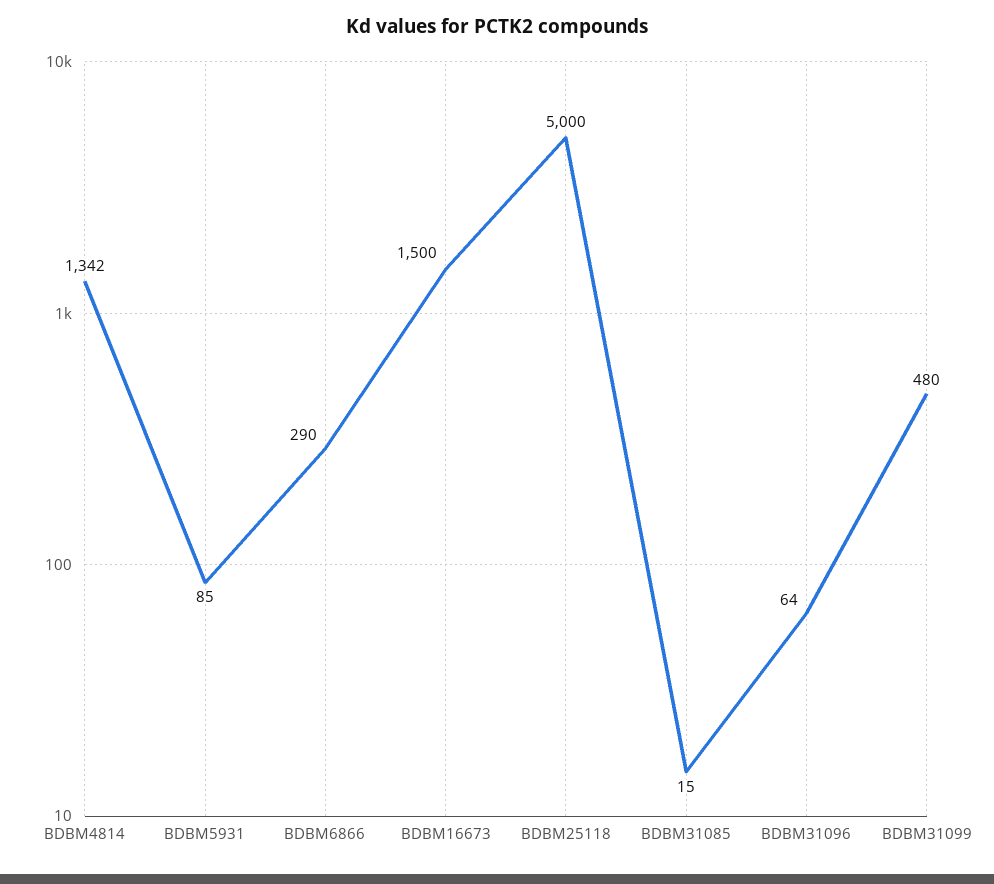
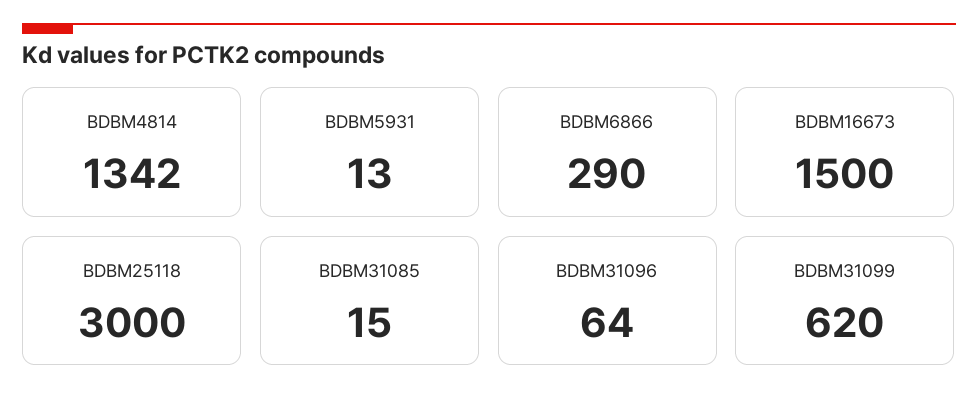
  {
    "BDBM4814": 1342,
-   "BDBM5931": 85,
+   "BDBM5931": 13,
    "BDBM6866": 290,
    "BDBM16673": 1500,
-   "BDBM25118": 5000,
+   "BDBM25118": 3000,
    "BDBM31085": 15,
    "BDBM31096": 64,
-   "BDBM31099": 480
+   "BDBM31099": 620
  }

